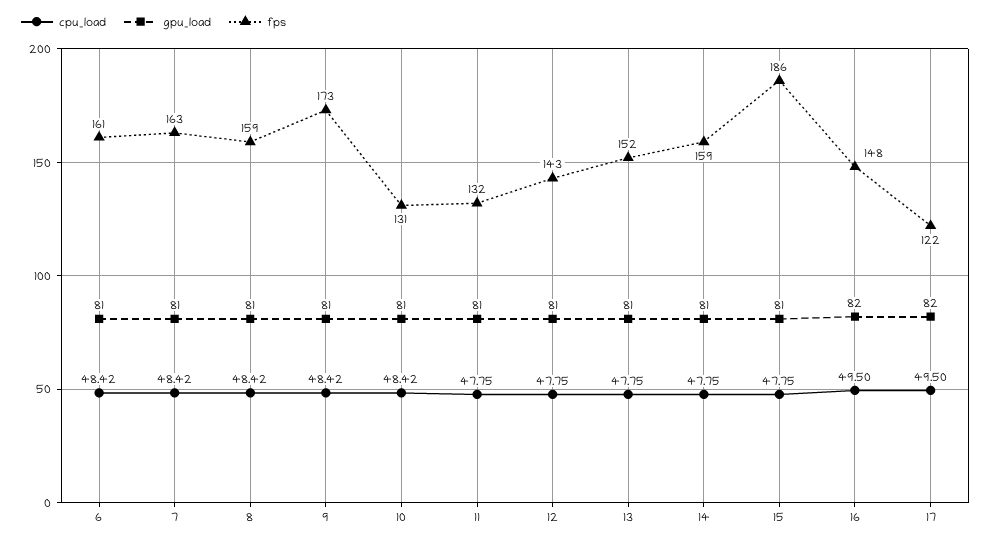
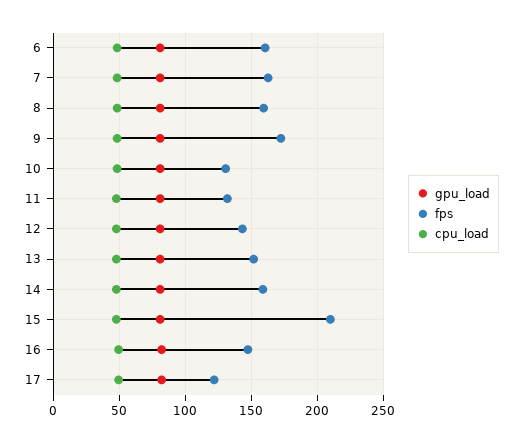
  {
    "cpu_load": {
      "6": 48.42,
      "7": 48.42,
      "8": 48.42,
      "9": 48.42,
      "10": 48.42,
      "11": 47.75,
      "12": 47.75,
      "13": 47.75,
      "14": 47.75,
      "15": 47.75,
      "16": 49.5,
      "17": 49.5
    },
    "gpu_load": {
      "6": 81,
      "7": 81,
      "8": 81,
      "9": 81,
      "10": 81,
      "11": 81,
      "12": 81,
      "13": 81,
      "14": 81,
      "15": 81,
      "16": 82,
      "17": 82
    },
    "fps": {
      "6": 161,
      "7": 163,
      "8": 159,
      "9": 173,
      "10": 131,
      "11": 132,
      "12": 143,
      "13": 152,
      "14": 159,
-     "15": 186,
+     "15": 210,
      "16": 148,
      "17": 122
    }
  }

